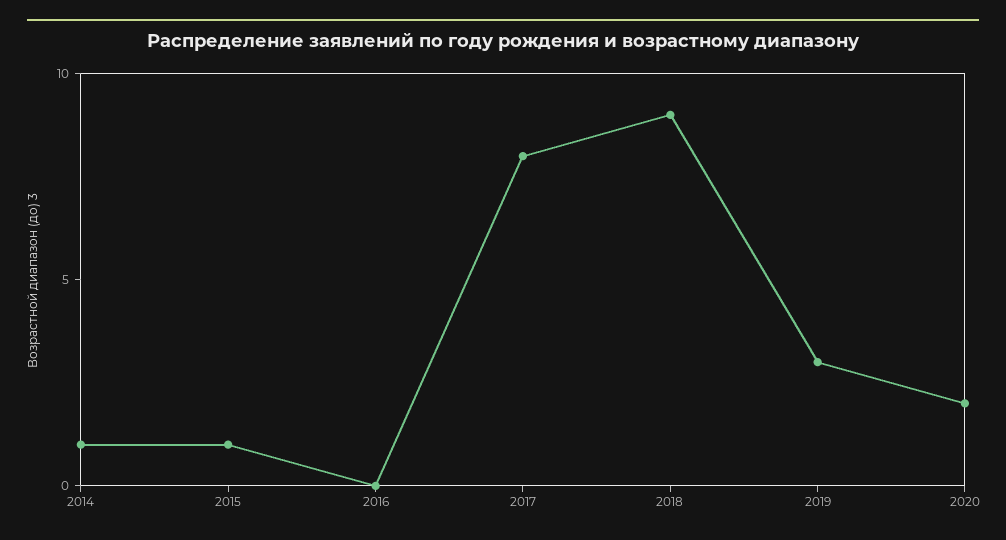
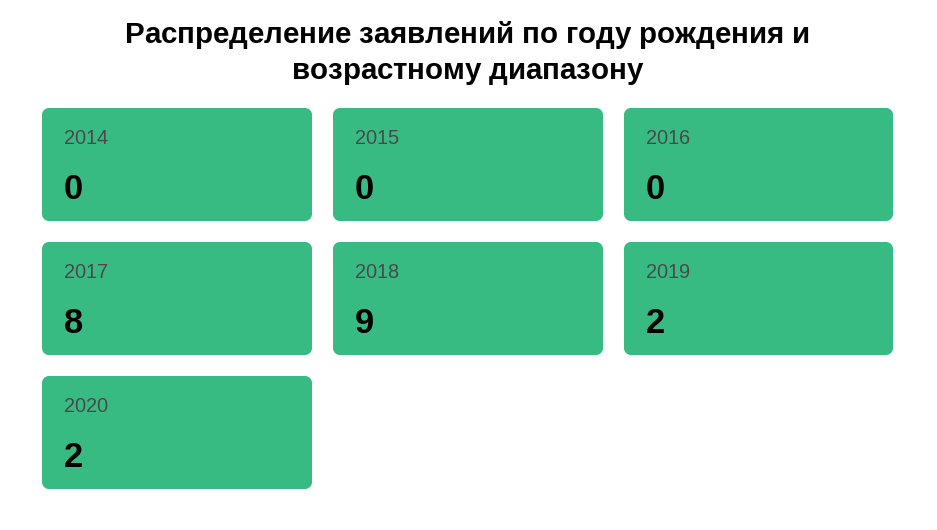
  {
-   "2014": 1,
+   "2014": 0,
-   "2015": 1,
+   "2015": 0,
    "2016": 0,
    "2017": 8,
    "2018": 9,
-   "2019": 3,
+   "2019": 2,
    "2020": 2
  }

